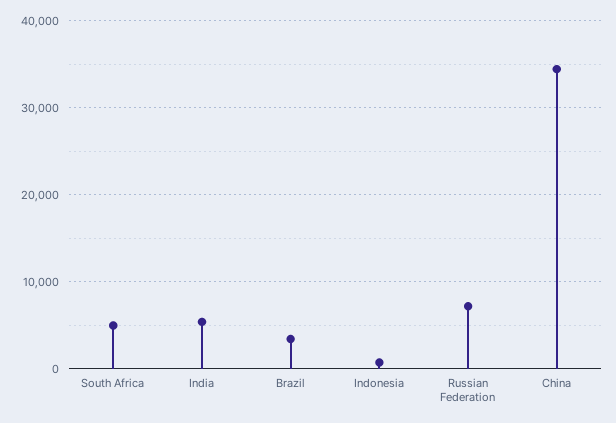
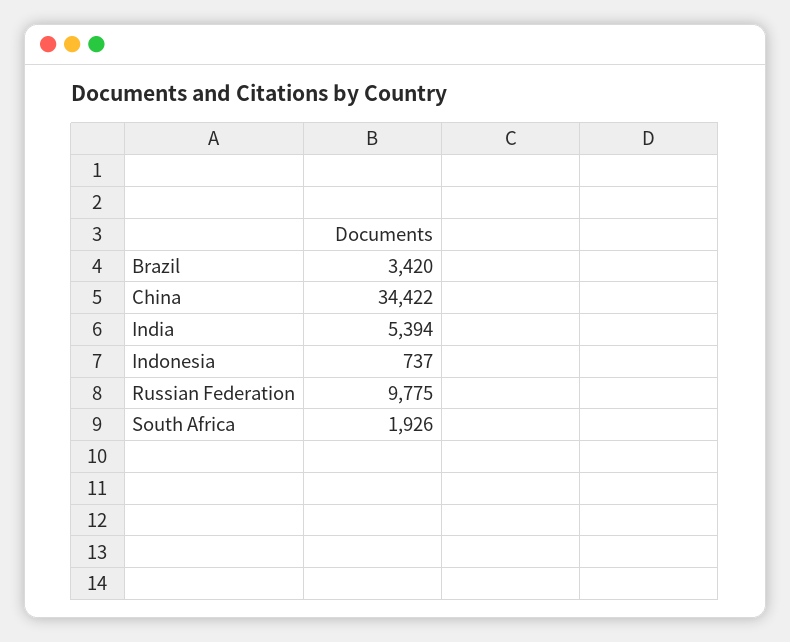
  {
-   "South Africa": 5000,
+   "South Africa": 1926,
    "India": 5394,
    "Brazil": 3420,
    "Indonesia": 737,
-   "Russian Federation": 7000,
+   "Russian Federation": 9775,
    "China": 34422
  }

